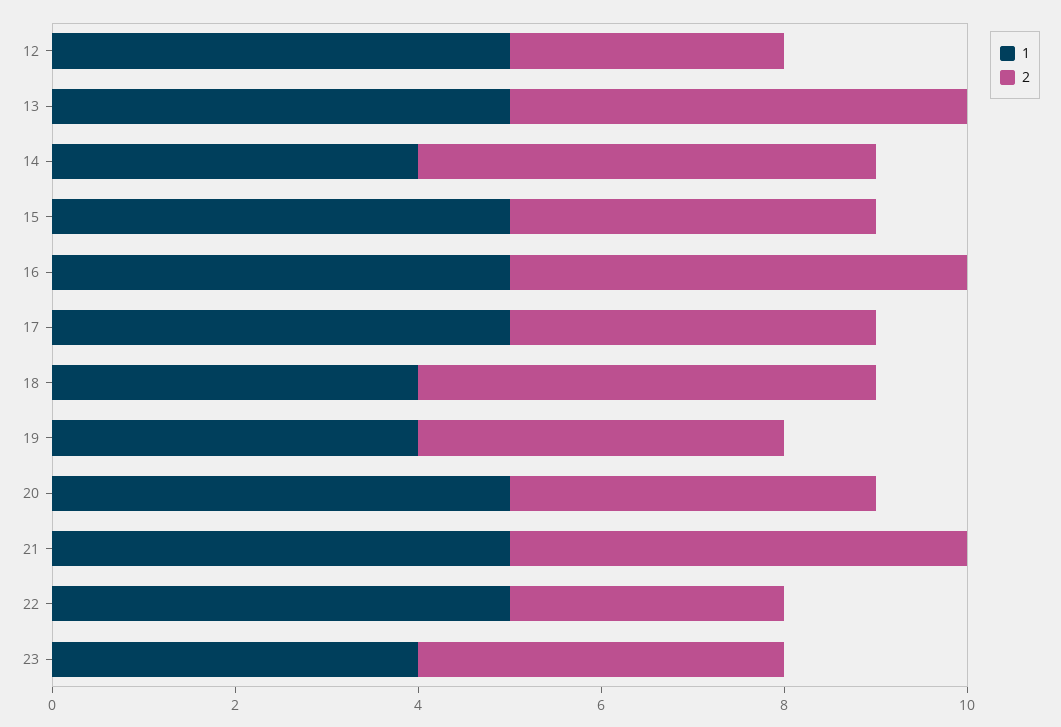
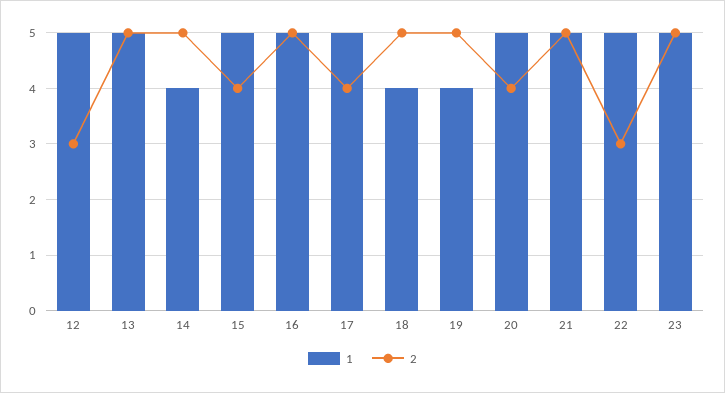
  {
    "1": {
      "12": 5,
      "13": 5,
      "14": 4,
      "15": 5,
      "16": 5,
      "17": 5,
      "18": 4,
      "19": 4,
      "20": 5,
      "21": 5,
      "22": 5,
-     "23": 4
+     "23": 5
    },
    "2": {
      "12": 3,
      "13": 5,
      "14": 5,
      "15": 4,
      "16": 5,
      "17": 4,
      "18": 5,
-     "19": 4,
+     "19": 5,
      "20": 4,
      "21": 5,
      "22": 3,
-     "23": 4
+     "23": 5
    }
  }

